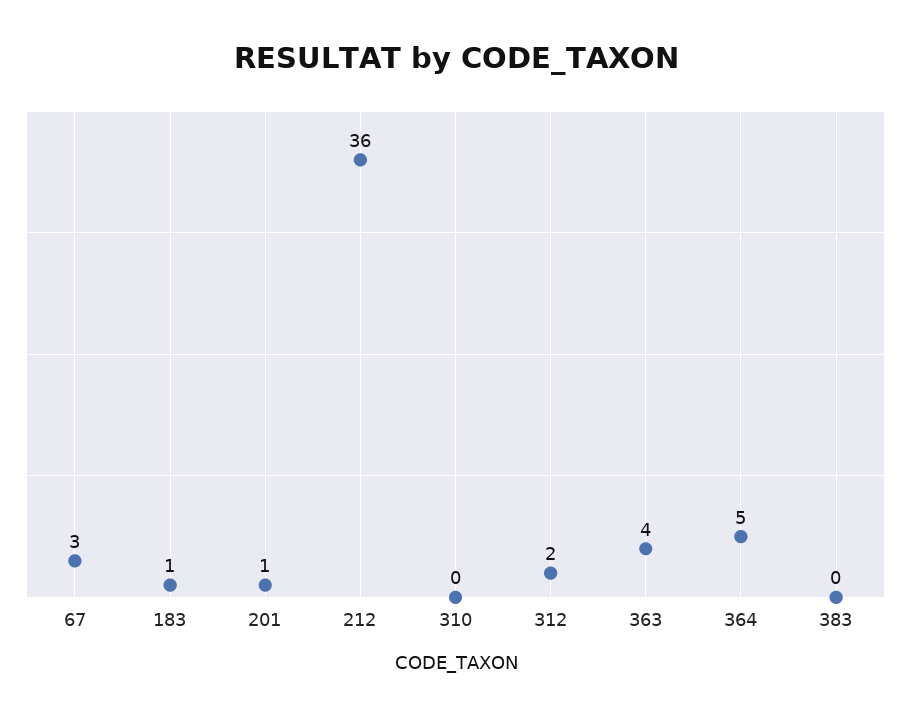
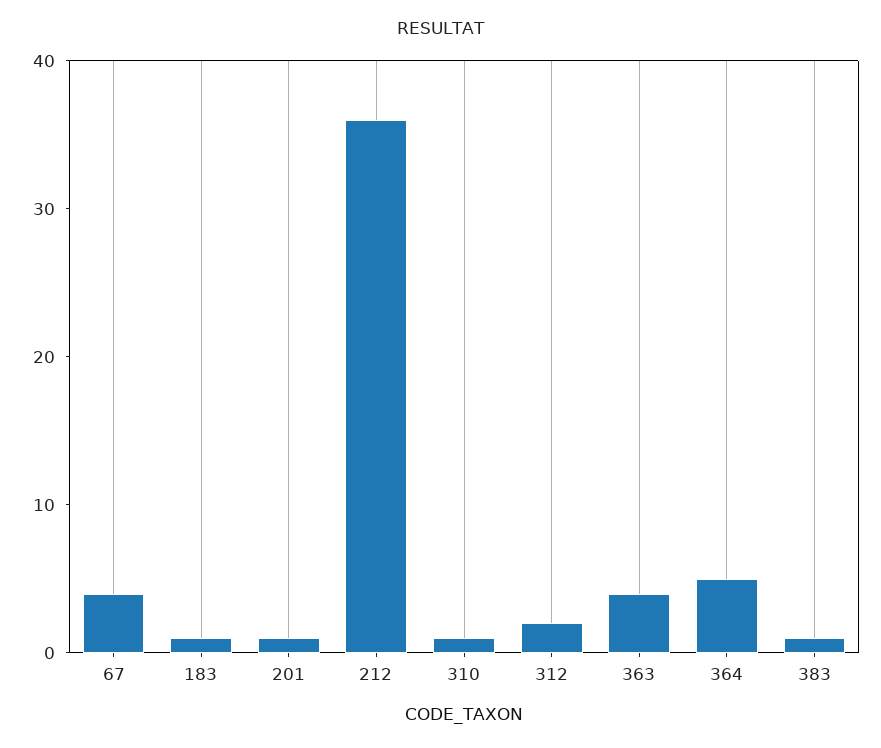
  {
-   "67": 3,
+   "67": 4,
    "183": 1,
    "201": 1,
    "212": 36,
-   "310": 0,
+   "310": 1,
    "312": 2,
    "363": 4,
    "364": 5,
-   "383": 0
+   "383": 1
  }

